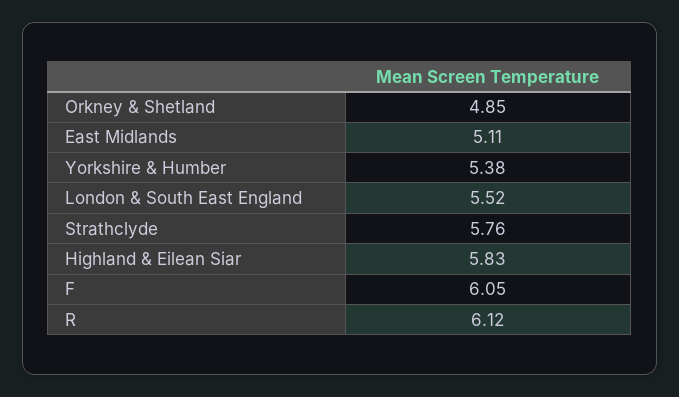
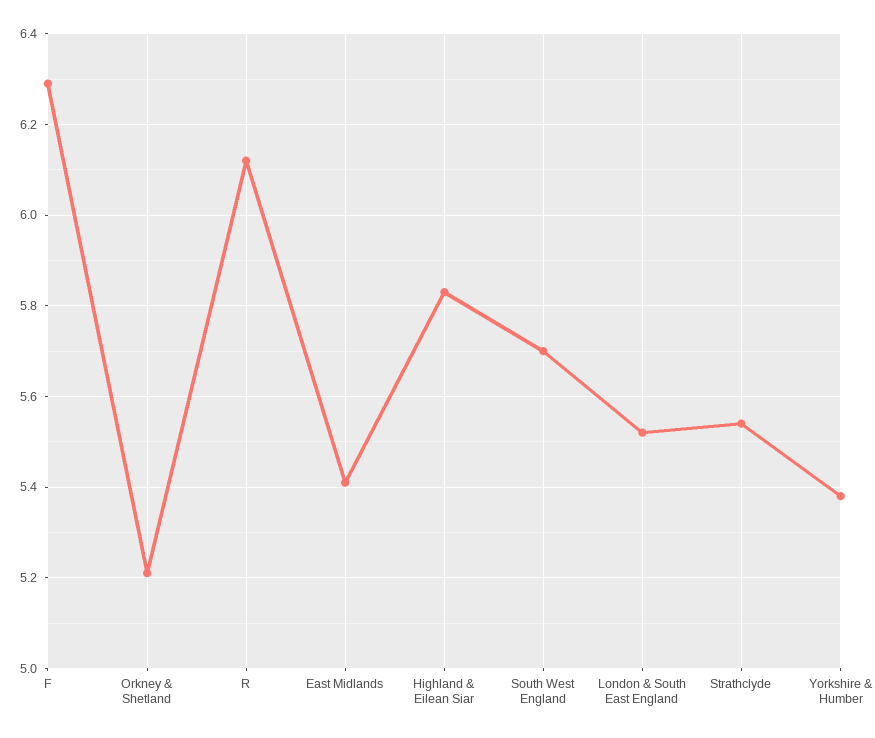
  {
-   "Orkney & Shetland": 4.85,
+   "Orkney & Shetland": 5.2,
-   "East Midlands": 5.11,
+   "East Midlands": 5.4,
    "Yorkshire & Humber": 5.38,
    "London & South East England": 5.52,
-   "Strathclyde": 5.76,
+   "Strathclyde": 5.55,
    "Highland & Eilean Siar": 5.83,
-   "F": 6.05,
+   "F": 6.3,
-   "R": 6.12
+   "R": 6.12,
+   "South West England": 5.7
  }

